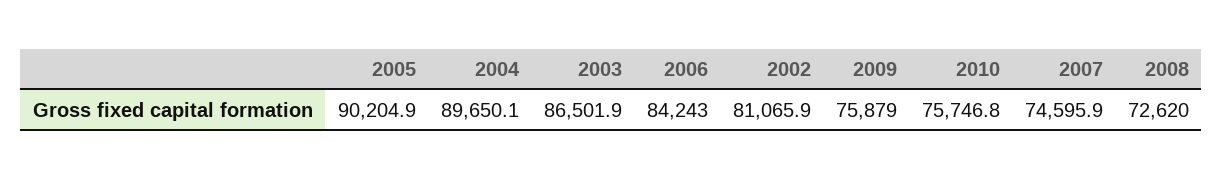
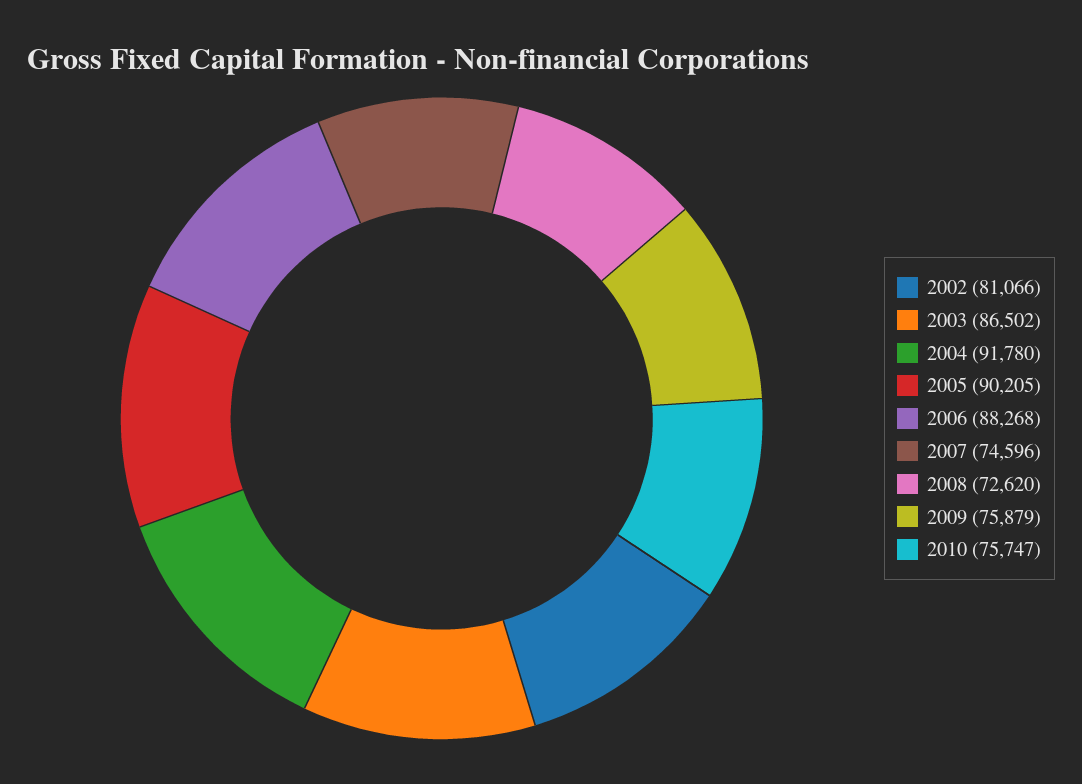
  {
    "2005": 90204.9,
-   "2004": 89650.1,
+   "2004": 91780,
    "2003": 86501.9,
-   "2006": 84243,
+   "2006": 88268,
    "2002": 81065.9,
    "2009": 75879,
    "2010": 75746.8,
    "2007": 74595.9,
    "2008": 72620
  }

